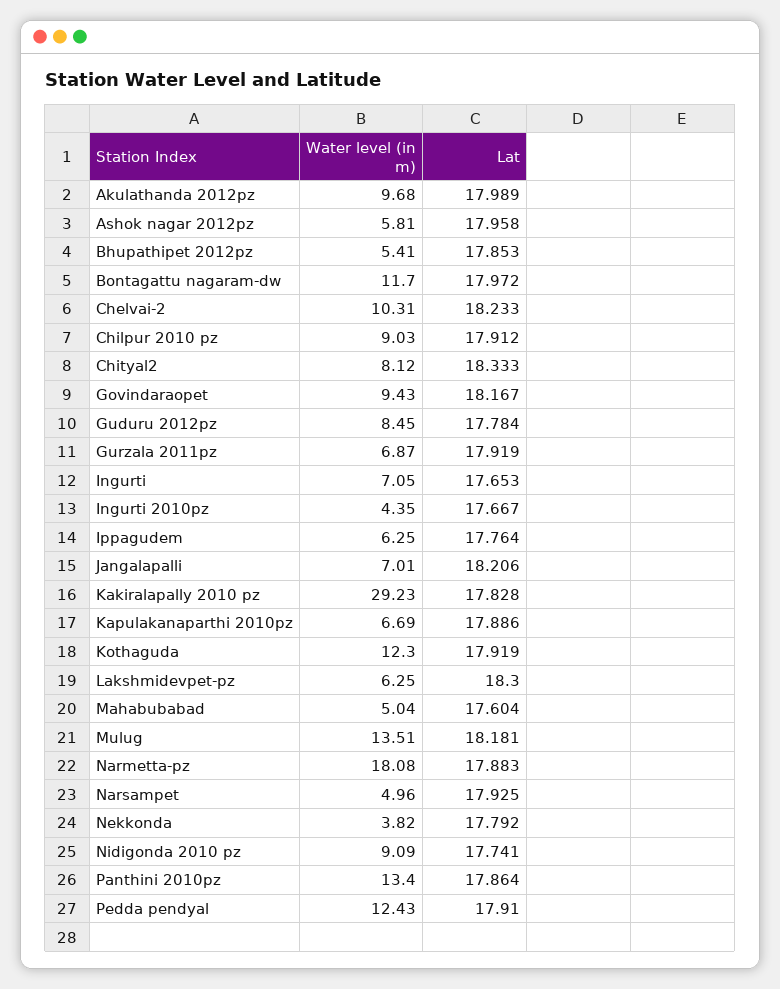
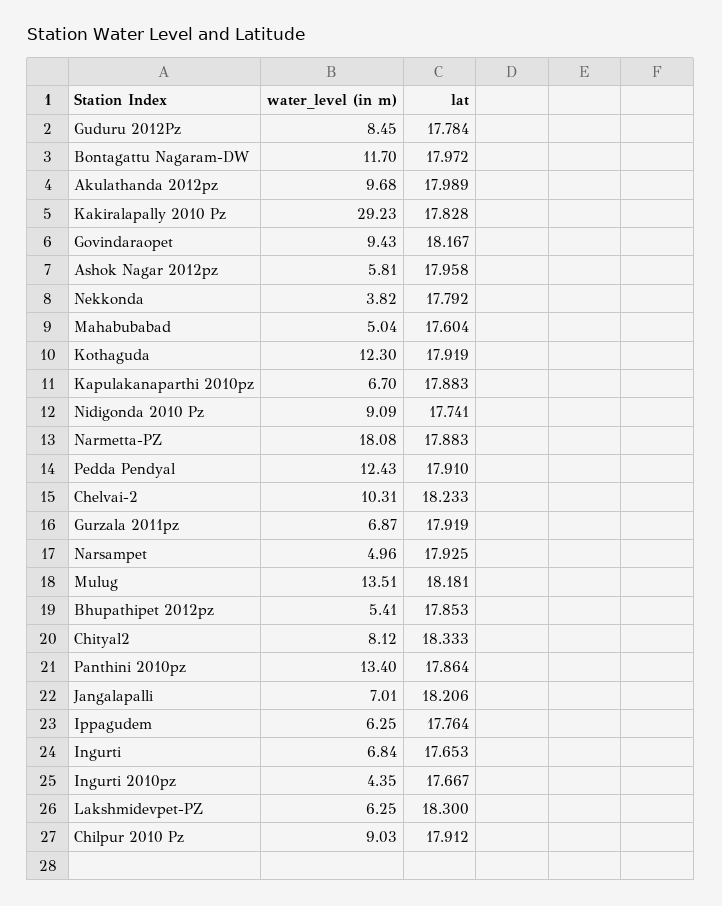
  {
    "Water level (in m)": {
      "Akulathanda 2012pz": 9.68,
      "Ashok nagar 2012pz": 5.81,
      "Bhupathipet 2012pz": 5.41,
      "Bontagattu nagaram-dw": 11.7,
      "Chelvai-2": 10.31,
      "Chilpur 2010 pz": 9.03,
      "Chityal2": 8.12,
      "Govindaraopet": 9.43,
      "Guduru 2012pz": 8.45,
      "Gurzala 2011pz": 6.87,
-     "Ingurti": 7.05,
+     "Ingurti": 6.84,
      "Ingurti 2010pz": 4.35,
      "Ippagudem": 6.25,
      "Jangalapalli": 7.01,
      "Kakiralapally 2010 pz": 29.23,
-     "Kapulakanaparthi 2010pz": 6.69,
+     "Kapulakanaparthi 2010pz": 6.7,
      "Kothaguda": 12.3,
      "Lakshmidevpet-pz": 6.25,
      "Mahabubabad": 5.04,
      "Mulug": 13.51,
      "Narmetta-pz": 18.08,
      "Narsampet": 4.96,
      "Nekkonda": 3.82,
      "Nidigonda 2010 pz": 9.09,
      "Panthini 2010pz": 13.4,
      "Pedda pendyal": 12.43
    },
    "Lat": {
      "Akulathanda 2012pz": 17.989,
      "Ashok nagar 2012pz": 17.958,
      "Bhupathipet 2012pz": 17.853,
      "Bontagattu nagaram-dw": 17.972,
      "Chelvai-2": 18.233,
      "Chilpur 2010 pz": 17.912,
      "Chityal2": 18.333,
      "Govindaraopet": 18.167,
      "Guduru 2012pz": 17.784,
      "Gurzala 2011pz": 17.919,
      "Ingurti": 17.653,
      "Ingurti 2010pz": 17.667,
      "Ippagudem": 17.764,
      "Jangalapalli": 18.206,
      "Kakiralapally 2010 pz": 17.828,
-     "Kapulakanaparthi 2010pz": 17.886,
+     "Kapulakanaparthi 2010pz": 17.883,
      "Kothaguda": 17.919,
      "Lakshmidevpet-pz": 18.3,
      "Mahabubabad": 17.604,
      "Mulug": 18.181,
      "Narmetta-pz": 17.883,
      "Narsampet": 17.925,
      "Nekkonda": 17.792,
      "Nidigonda 2010 pz": 17.741,
      "Panthini 2010pz": 17.864,
      "Pedda pendyal": 17.91
    }
  }

